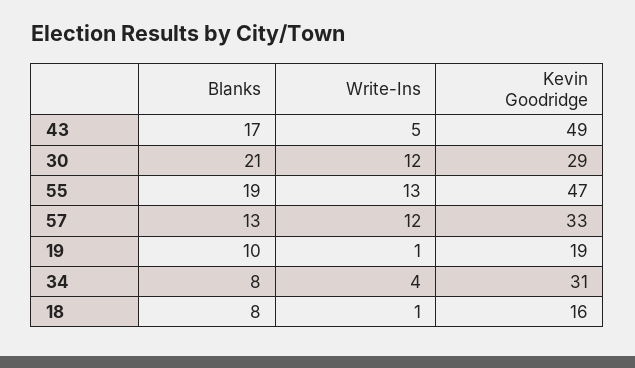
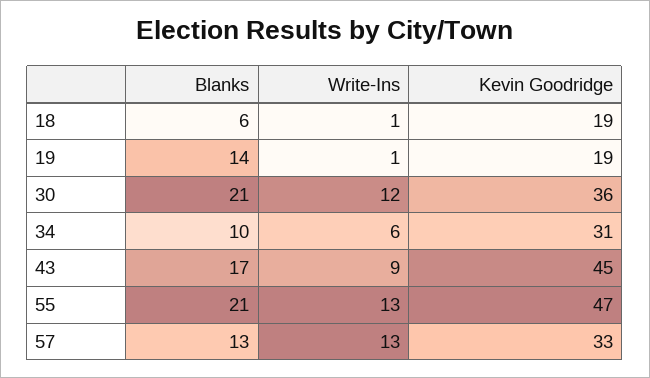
  {
    "Blanks": {
      "43": 17,
      "30": 21,
-     "55": 19,
+     "55": 21,
      "57": 13,
-     "19": 10,
+     "19": 14,
-     "34": 8,
+     "34": 10,
-     "18": 8
+     "18": 6
    },
    "Write-Ins": {
-     "43": 5,
+     "43": 9,
      "30": 12,
      "55": 13,
-     "57": 12,
+     "57": 13,
      "19": 1,
-     "34": 4,
+     "34": 6,
      "18": 1
    },
    "Kevin Goodridge": {
-     "43": 49,
+     "43": 45,
-     "30": 29,
+     "30": 36,
      "55": 47,
      "57": 33,
      "19": 19,
      "34": 31,
-     "18": 16
+     "18": 19
    }
  }

